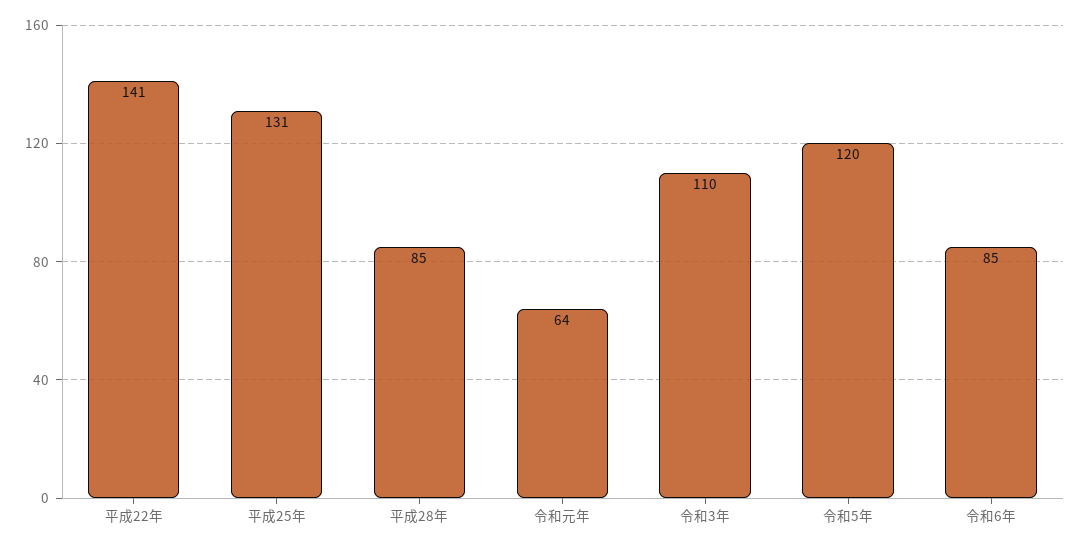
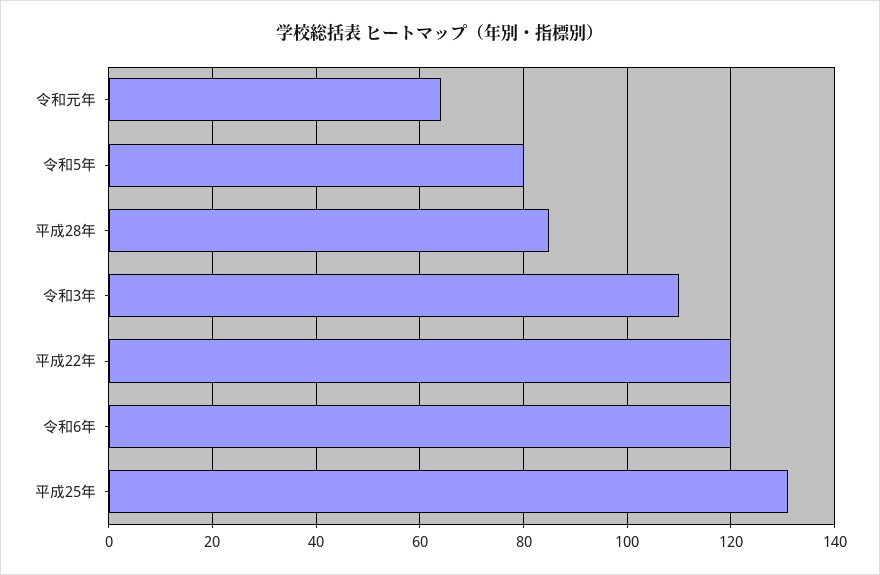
  {
-   "平成22年": 141,
+   "平成22年": 120,
    "平成25年": 131,
    "平成28年": 85,
    "令和元年": 64,
    "令和3年": 110,
-   "令和5年": 120,
+   "令和5年": 80,
-   "令和6年": 85
+   "令和6年": 120
  }

